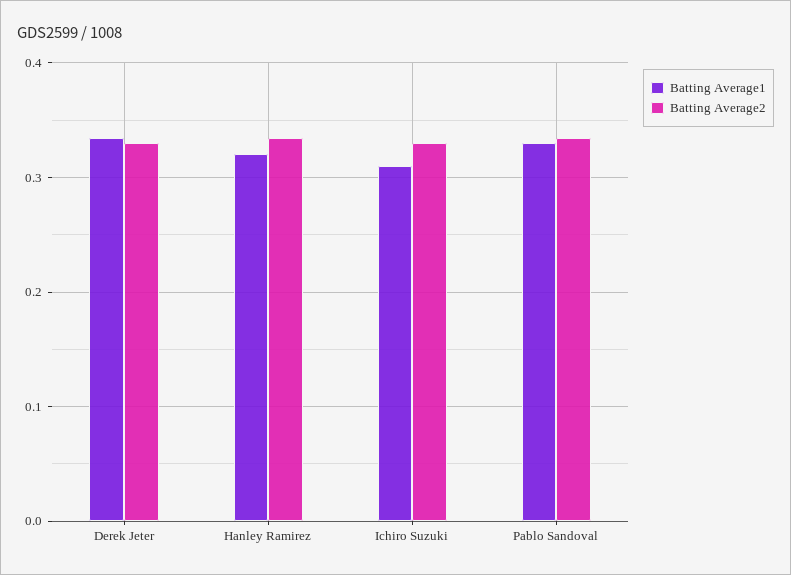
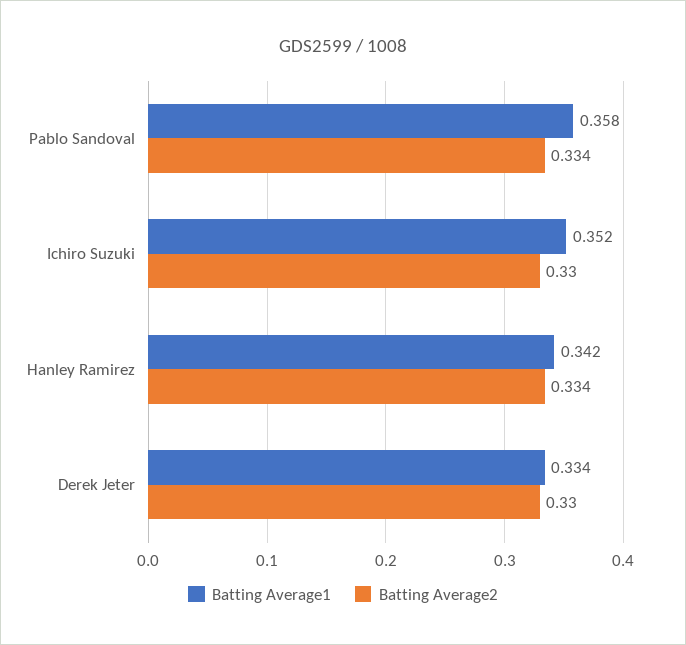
  {
    "Batting Average1": {
      "Derek Jeter": 0.334,
-     "Hanley Ramirez": 0.32,
+     "Hanley Ramirez": 0.342,
-     "Ichiro Suzuki": 0.31,
+     "Ichiro Suzuki": 0.352,
-     "Pablo Sandoval": 0.33
+     "Pablo Sandoval": 0.358
    },
    "Batting Average2": {
      "Derek Jeter": 0.33,
      "Hanley Ramirez": 0.334,
      "Ichiro Suzuki": 0.33,
      "Pablo Sandoval": 0.334
    }
  }

